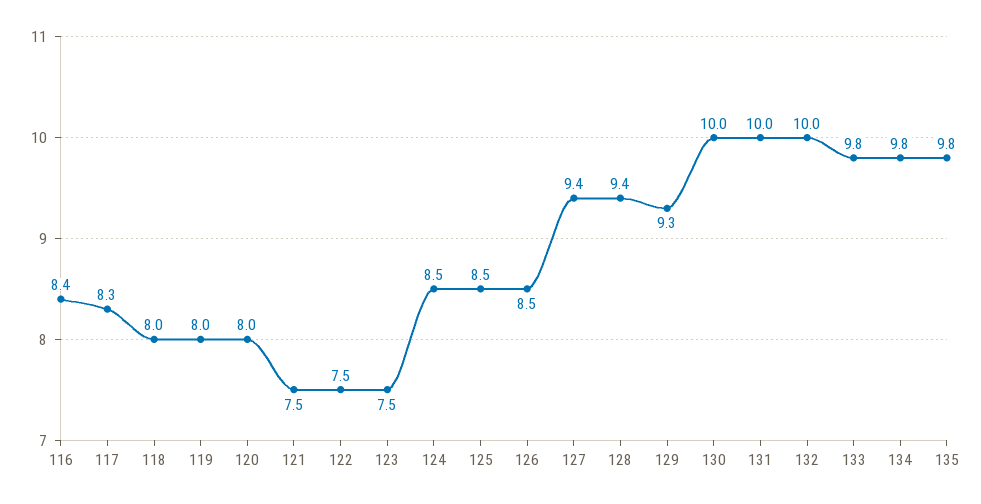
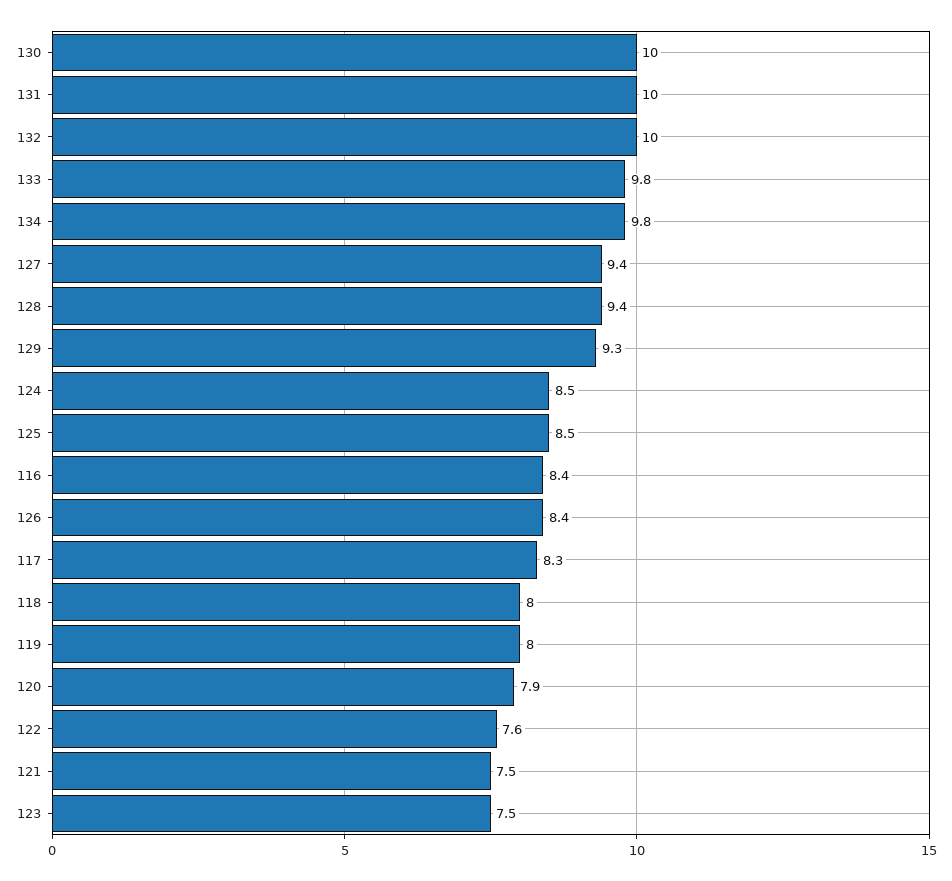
  {
    "116": 8.4,
    "117": 8.3,
    "118": 8,
    "119": 8,
-   "120": 8,
+   "120": 7.9,
    "121": 7.5,
-   "122": 7.5,
+   "122": 7.6,
    "123": 7.5,
    "124": 8.5,
    "125": 8.5,
-   "126": 8.5,
+   "126": 8.4,
    "127": 9.4,
    "128": 9.4,
    "129": 9.3,
    "130": 10,
    "131": 10,
    "132": 10,
    "133": 9.8,
-   "134": 9.8,
+   "134": 9.8
-   "135": 9.8
  }

